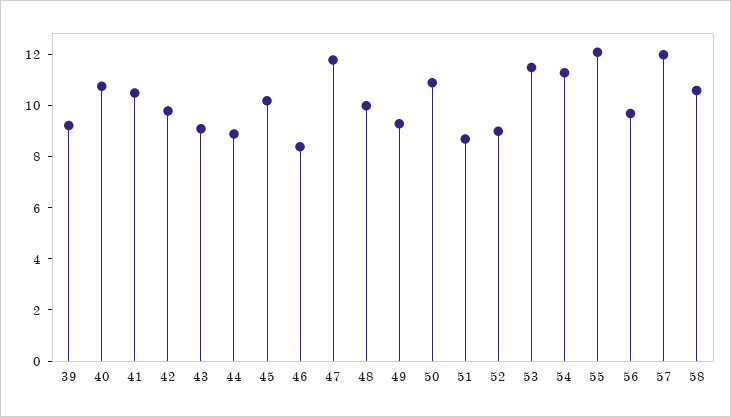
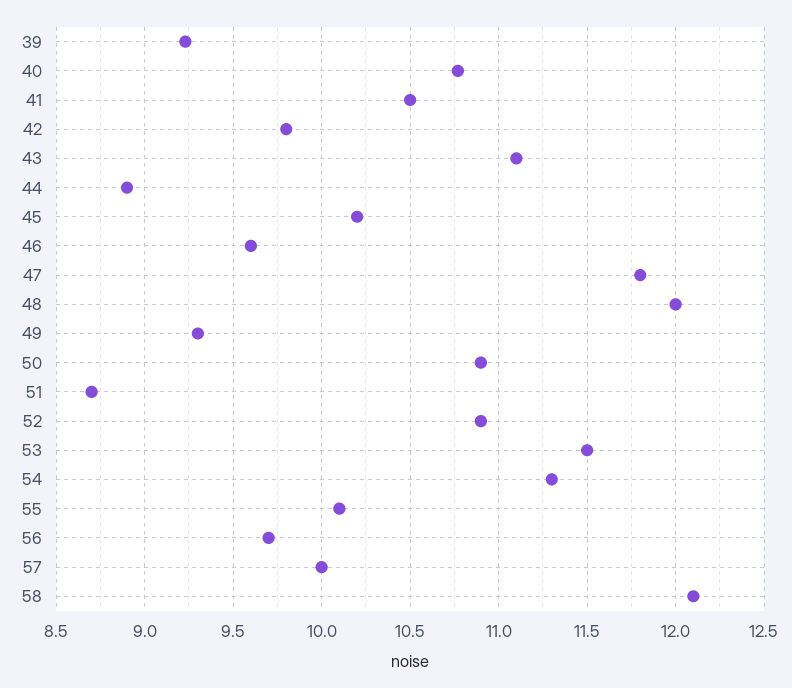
  {
    "39": 9.25,
    "40": 10.75,
    "41": 10.5,
    "42": 9.8,
-   "43": 9,
+   "43": 11.1,
    "44": 8.9,
    "45": 10.2,
-   "46": 8.5,
+   "46": 9.6,
    "47": 11.8,
-   "48": 10,
+   "48": 12,
    "49": 9.3,
    "50": 10.9,
    "51": 8.7,
-   "52": 9,
+   "52": 10.9,
    "53": 11.5,
    "54": 11.3,
-   "55": 12,
+   "55": 10.1,
    "56": 9.7,
-   "57": 12,
+   "57": 10,
-   "58": 10.5
+   "58": 12.1
  }

